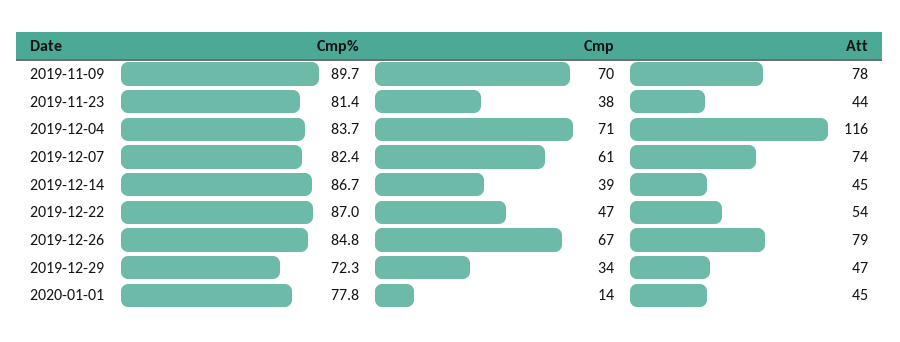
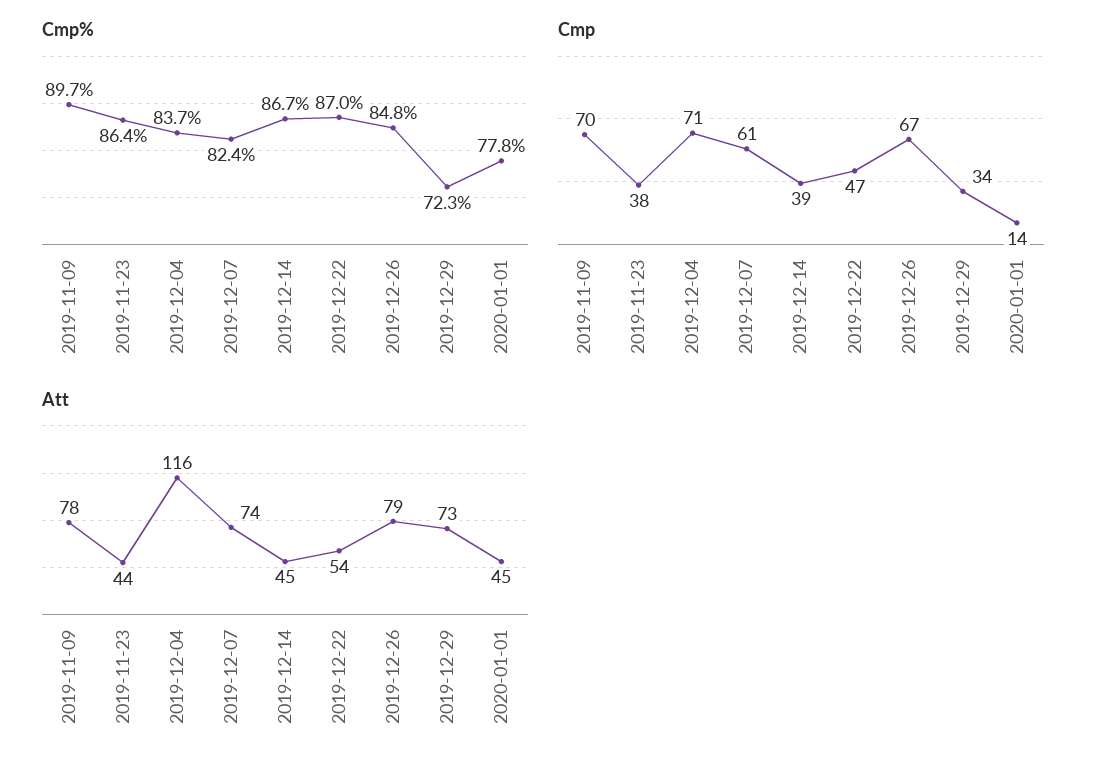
  {
    "Cmp%": {
      "2019-11-09": 89.7,
-     "2019-11-23": 81.4,
+     "2019-11-23": 86.4,
      "2019-12-04": 83.7,
      "2019-12-07": 82.4,
      "2019-12-14": 86.7,
      "2019-12-22": 87,
      "2019-12-26": 84.8,
      "2019-12-29": 72.3,
      "2020-01-01": 77.8
    },
    "Cmp": {
      "2019-11-09": 70,
      "2019-11-23": 38,
      "2019-12-04": 71,
      "2019-12-07": 61,
      "2019-12-14": 39,
      "2019-12-22": 47,
      "2019-12-26": 67,
      "2019-12-29": 34,
      "2020-01-01": 14
    },
    "Att": {
      "2019-11-09": 78,
      "2019-11-23": 44,
      "2019-12-04": 116,
      "2019-12-07": 74,
      "2019-12-14": 45,
      "2019-12-22": 54,
      "2019-12-26": 79,
-     "2019-12-29": 47,
+     "2019-12-29": 73,
      "2020-01-01": 45
    }
  }

